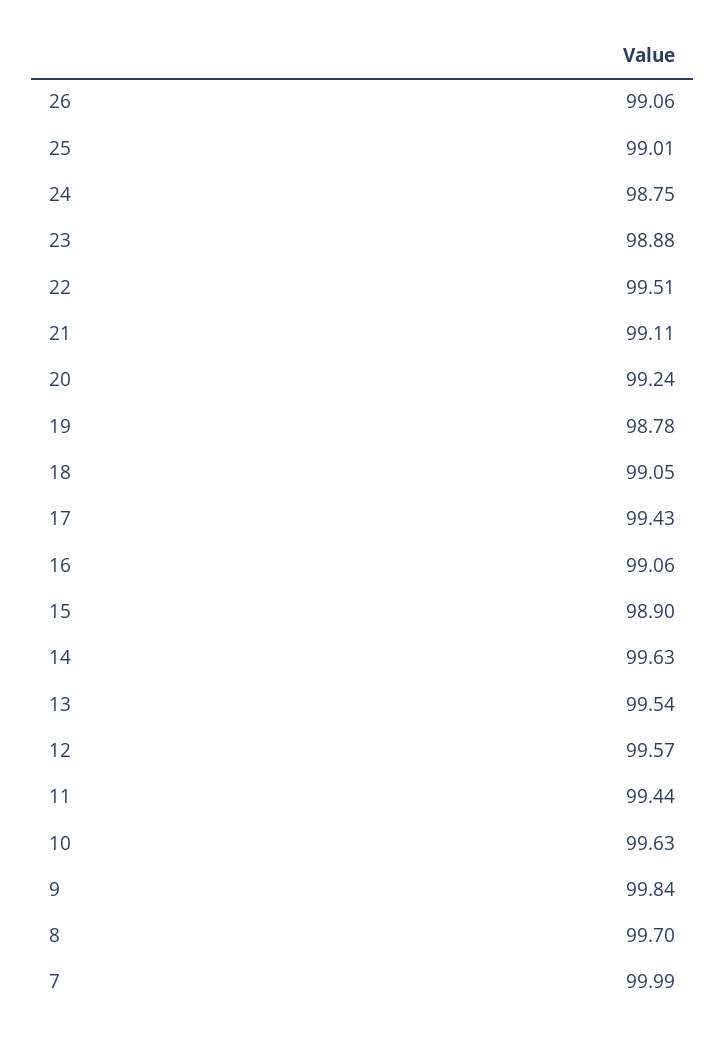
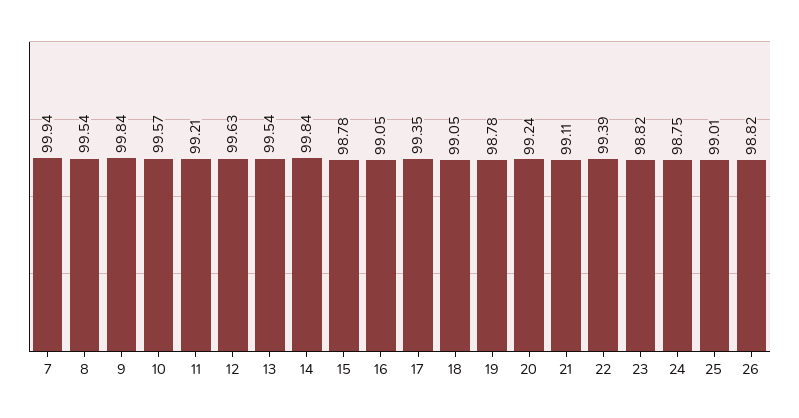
  {
-   "26": 99.06,
+   "26": 98.82,
    "25": 99.01,
    "24": 98.75,
-   "23": 98.88,
+   "23": 98.82,
-   "22": 99.51,
+   "22": 99.39,
    "21": 99.11,
    "20": 99.24,
    "19": 98.78,
    "18": 99.05,
-   "17": 99.43,
+   "17": 99.35,
-   "16": 99.06,
+   "16": 99.05,
-   "15": 98.9,
+   "15": 98.78,
-   "14": 99.63,
+   "14": 99.84,
    "13": 99.54,
-   "12": 99.57,
+   "12": 99.63,
-   "11": 99.44,
+   "11": 99.21,
-   "10": 99.63,
+   "10": 99.57,
    "9": 99.84,
-   "8": 99.7,
+   "8": 99.54,
-   "7": 99.99
+   "7": 99.94
  }

